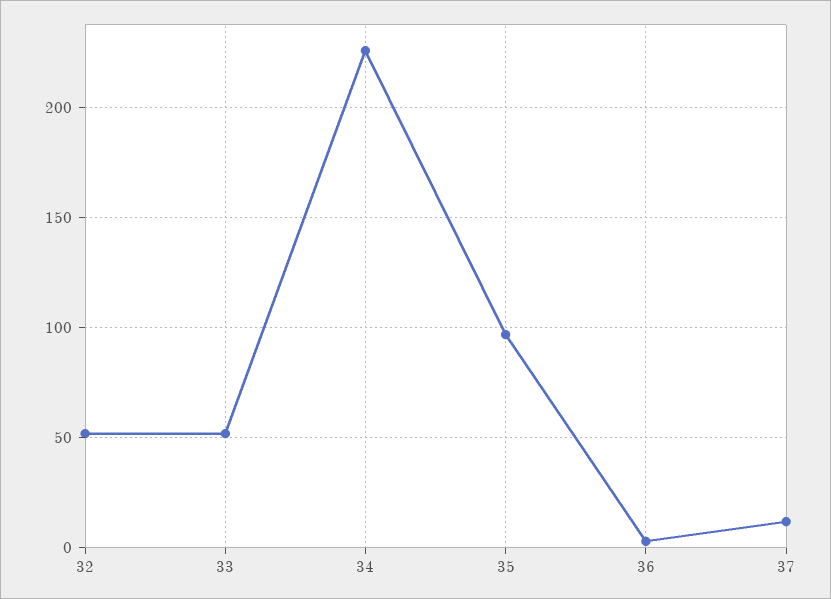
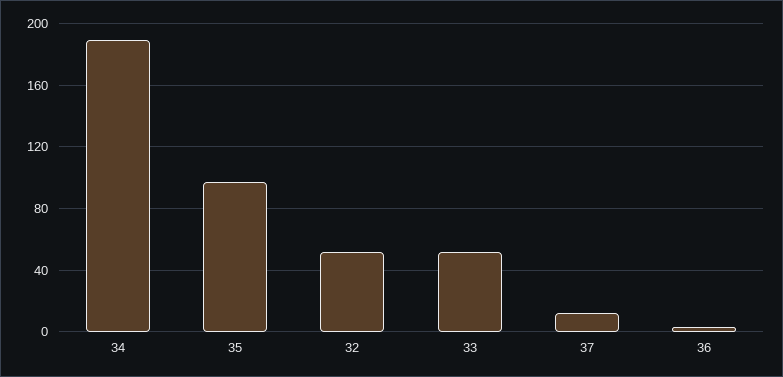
  {
    "32": 50,
    "33": 50,
-   "34": 225,
+   "34": 190,
    "35": 95,
    "36": 5,
    "37": 10
  }

